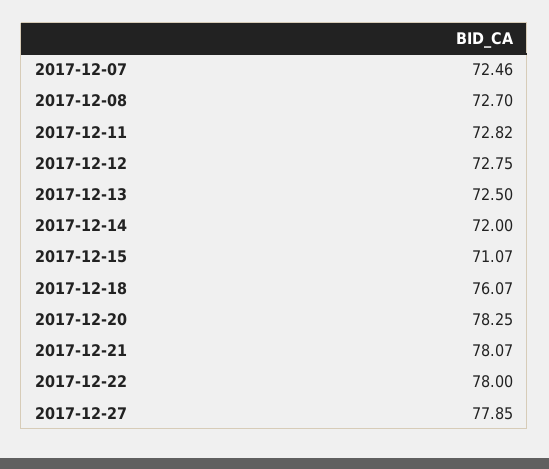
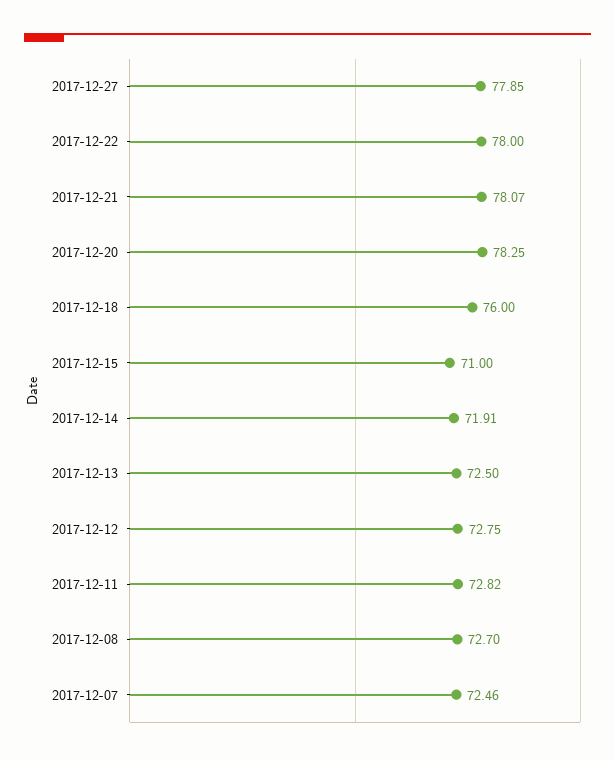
  {
    "2017-12-07": 72.46,
    "2017-12-08": 72.7,
    "2017-12-11": 72.82,
    "2017-12-12": 72.75,
    "2017-12-13": 72.5,
-   "2017-12-14": 72,
+   "2017-12-14": 71.91,
-   "2017-12-15": 71.07,
+   "2017-12-15": 71,
-   "2017-12-18": 76.07,
+   "2017-12-18": 76,
    "2017-12-20": 78.25,
    "2017-12-21": 78.07,
    "2017-12-22": 78,
    "2017-12-27": 77.85
  }

